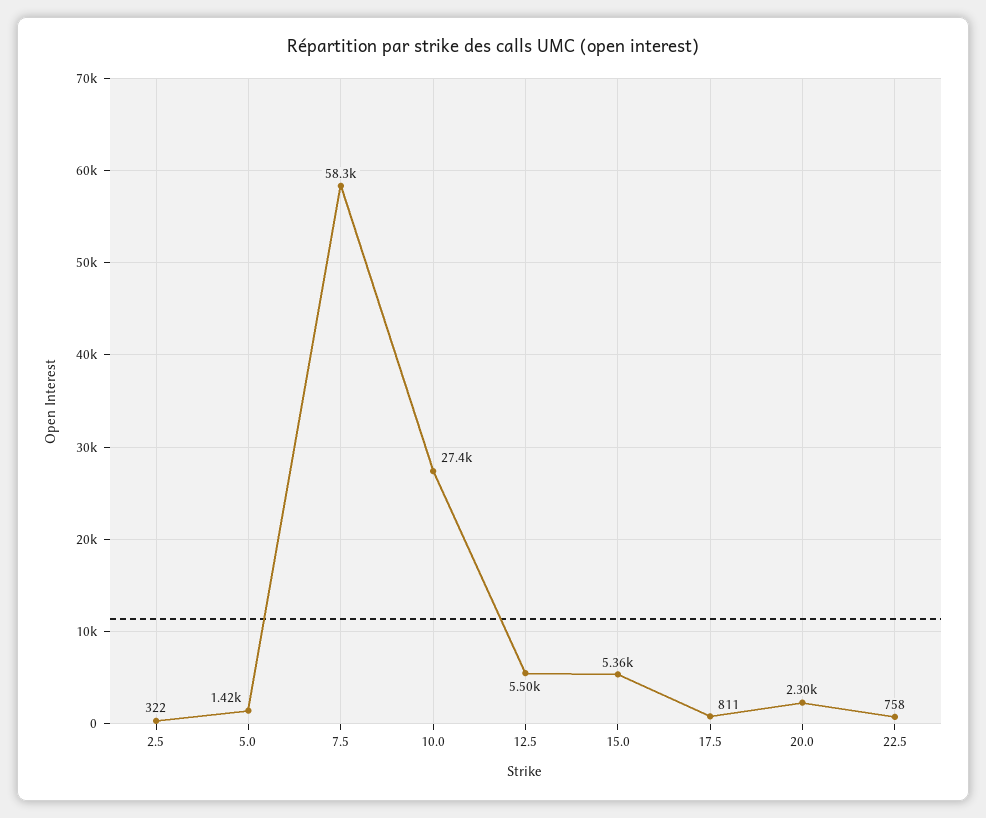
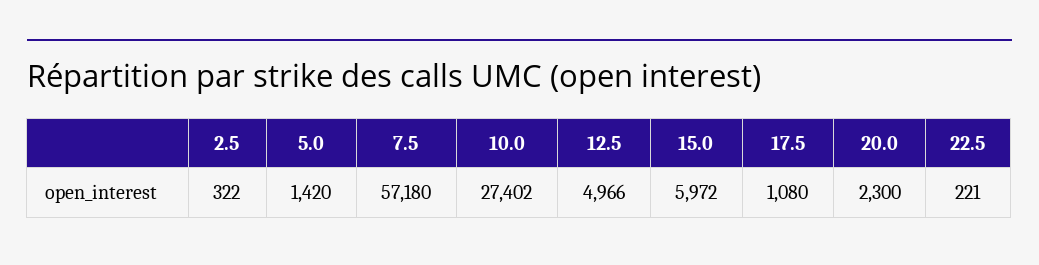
  {
    "2.5": 322,
    "5.0": 1420,
-   "7.5": 58300,
+   "7.5": 57180,
    "10.0": 27402,
-   "12.5": 5500,
+   "12.5": 4966,
-   "15.0": 5360,
+   "15.0": 5972,
-   "17.5": 811,
+   "17.5": 1080,
    "20.0": 2300,
-   "22.5": 758
+   "22.5": 221
  }

